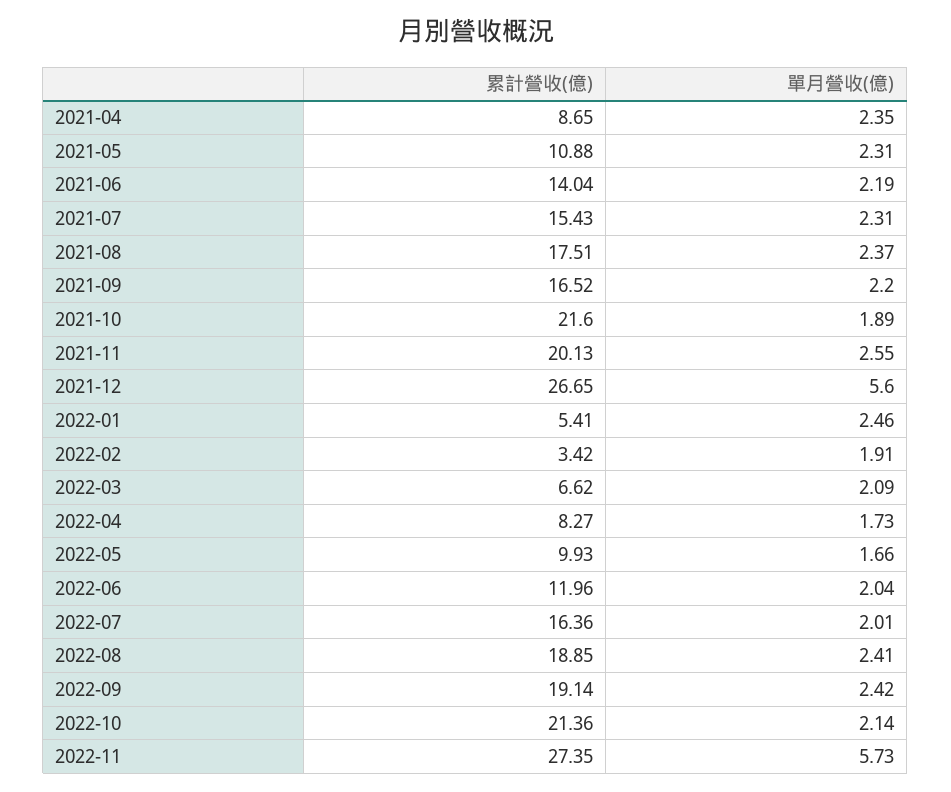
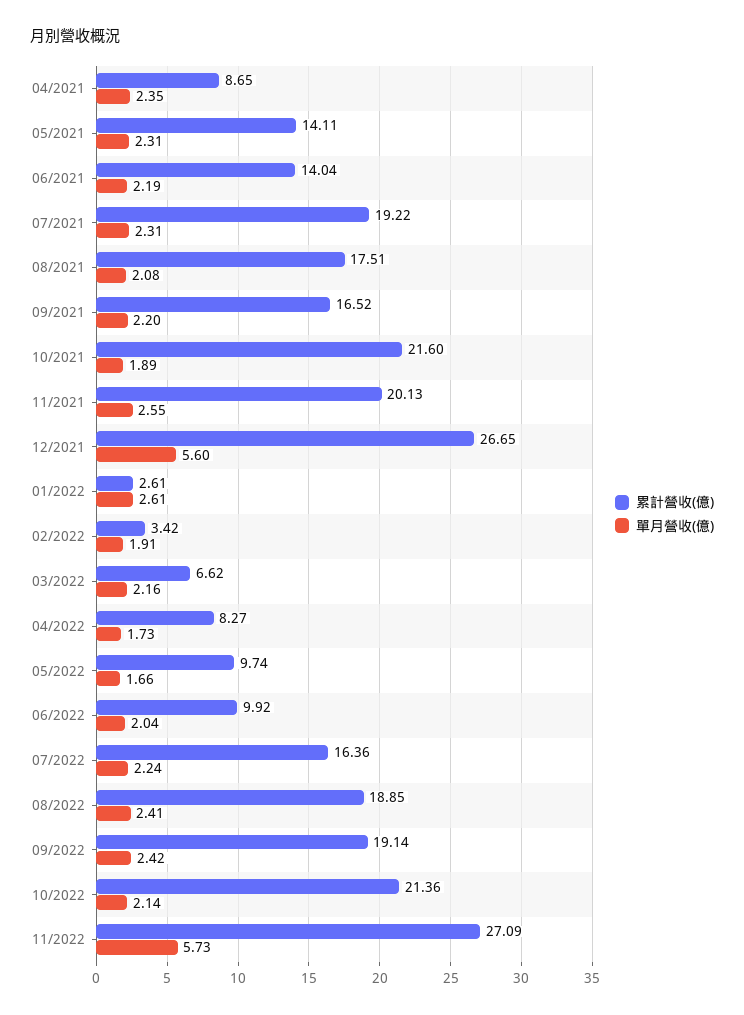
  {
    "累計營收(億)": {
      "2021-04": 8.65,
-     "2021-05": 10.88,
+     "2021-05": 14.11,
      "2021-06": 14.04,
-     "2021-07": 15.43,
+     "2021-07": 19.22,
      "2021-08": 17.51,
      "2021-09": 16.52,
      "2021-10": 21.6,
      "2021-11": 20.13,
      "2021-12": 26.65,
-     "2022-01": 5.41,
+     "2022-01": 2.61,
      "2022-02": 3.42,
      "2022-03": 6.62,
      "2022-04": 8.27,
-     "2022-05": 9.93,
+     "2022-05": 9.74,
-     "2022-06": 11.96,
+     "2022-06": 9.92,
      "2022-07": 16.36,
      "2022-08": 18.85,
      "2022-09": 19.14,
      "2022-10": 21.36,
-     "2022-11": 27.35
+     "2022-11": 27.09
    },
    "單月營收(億)": {
      "2021-04": 2.35,
      "2021-05": 2.31,
      "2021-06": 2.19,
      "2021-07": 2.31,
-     "2021-08": 2.37,
+     "2021-08": 2.08,
      "2021-09": 2.2,
      "2021-10": 1.89,
      "2021-11": 2.55,
      "2021-12": 5.6,
-     "2022-01": 2.46,
+     "2022-01": 2.61,
      "2022-02": 1.91,
-     "2022-03": 2.09,
+     "2022-03": 2.16,
      "2022-04": 1.73,
      "2022-05": 1.66,
      "2022-06": 2.04,
-     "2022-07": 2.01,
+     "2022-07": 2.24,
      "2022-08": 2.41,
      "2022-09": 2.42,
      "2022-10": 2.14,
      "2022-11": 5.73
    }
  }

